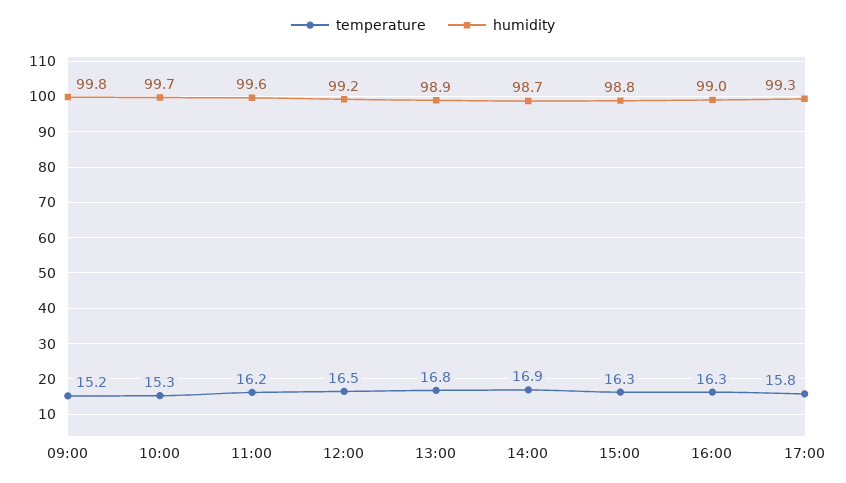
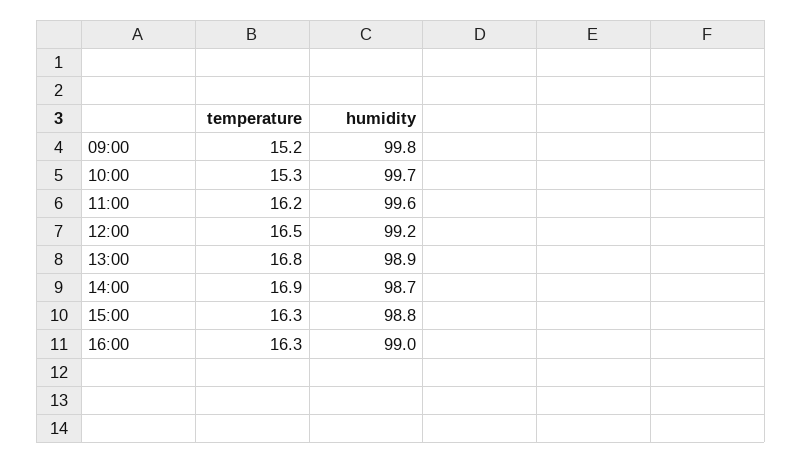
  {
    "temperature": {
      "09:00": 15.2,
      "10:00": 15.3,
      "11:00": 16.2,
      "12:00": 16.5,
      "13:00": 16.8,
      "14:00": 16.9,
      "15:00": 16.3,
-     "16:00": 16.3,
+     "16:00": 16.3
-     "17:00": 15.8
    },
    "humidity": {
      "09:00": 99.8,
      "10:00": 99.7,
      "11:00": 99.6,
      "12:00": 99.2,
      "13:00": 98.9,
      "14:00": 98.7,
      "15:00": 98.8,
-     "16:00": 99,
+     "16:00": 99
-     "17:00": 99.3
    }
  }

